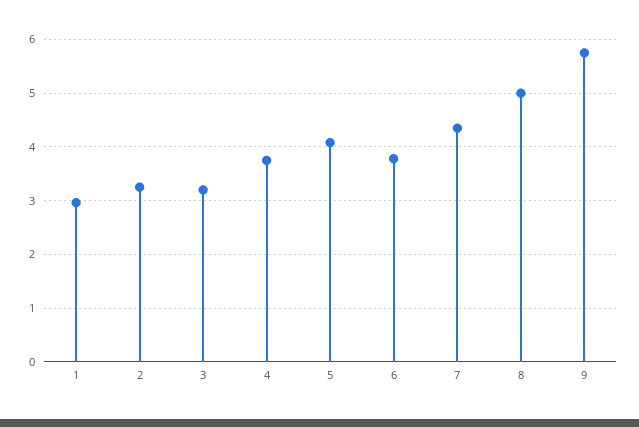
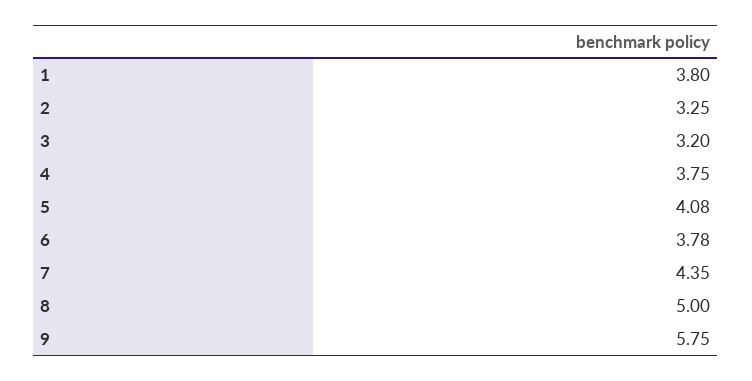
  {
-   "1": 3,
+   "1": 3.8,
    "2": 3.25,
    "3": 3.2,
    "4": 3.75,
    "5": 4.08,
    "6": 3.78,
    "7": 4.35,
    "8": 5,
    "9": 5.75
  }

